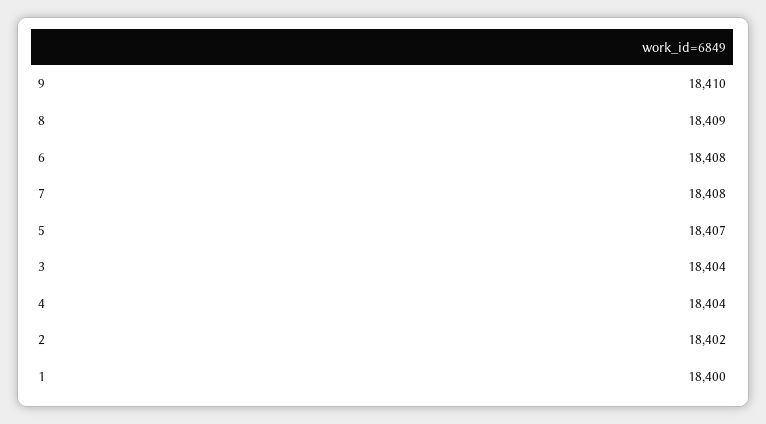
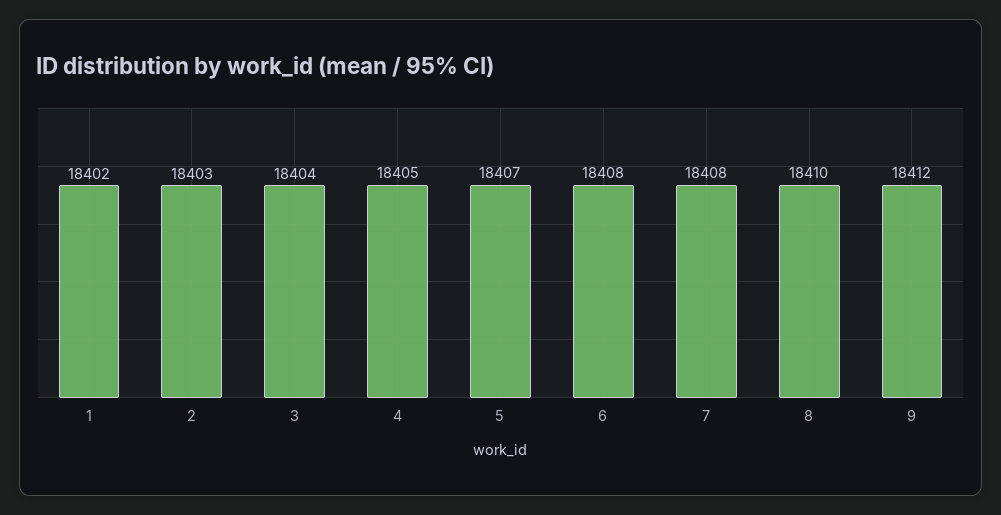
  {
-   "9": 18410,
+   "9": 18412,
-   "8": 18409,
+   "8": 18410,
    "6": 18408,
    "7": 18408,
    "5": 18407,
    "3": 18404,
-   "4": 18404,
+   "4": 18405,
-   "2": 18402,
+   "2": 18403,
-   "1": 18400
+   "1": 18402
  }

